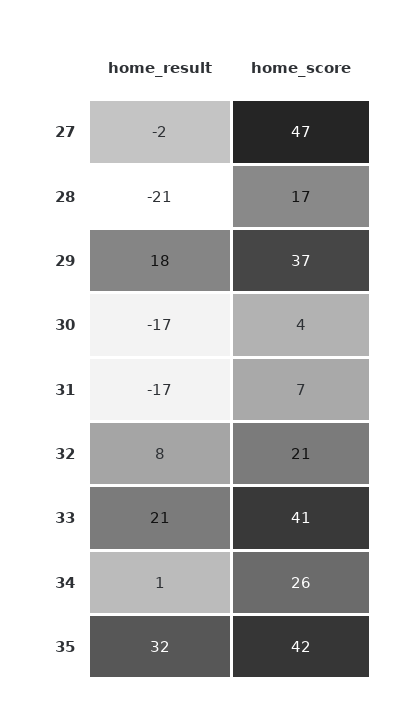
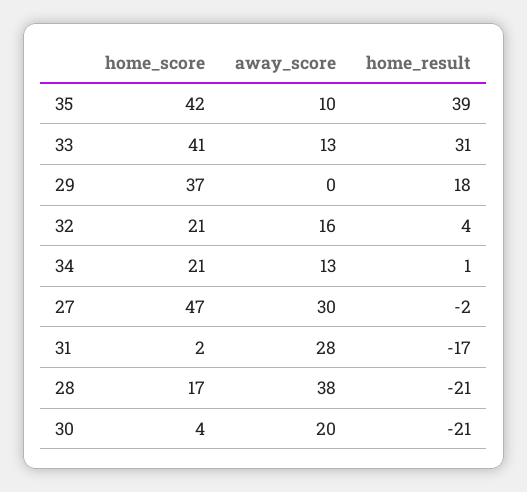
  {
    "home_result": {
      "27": -2,
      "28": -21,
      "29": 18,
-     "30": -17,
+     "30": -21,
      "31": -17,
-     "32": 8,
+     "32": 4,
-     "33": 21,
+     "33": 31,
      "34": 1,
-     "35": 32
+     "35": 39
    },
    "home_score": {
      "27": 47,
      "28": 17,
      "29": 37,
      "30": 4,
-     "31": 7,
+     "31": 2,
      "32": 21,
      "33": 41,
-     "34": 26,
+     "34": 21,
      "35": 42
-   }
+   },
+   "away_score": {
+     "35": 10,
+     "33": 13,
+     "29": 0,
+     "32": 16,
+     "34": 13,
+     "27": 30,
+     "31": 28,
+     "28": 38,
+     "30": 20
+   }
  }

